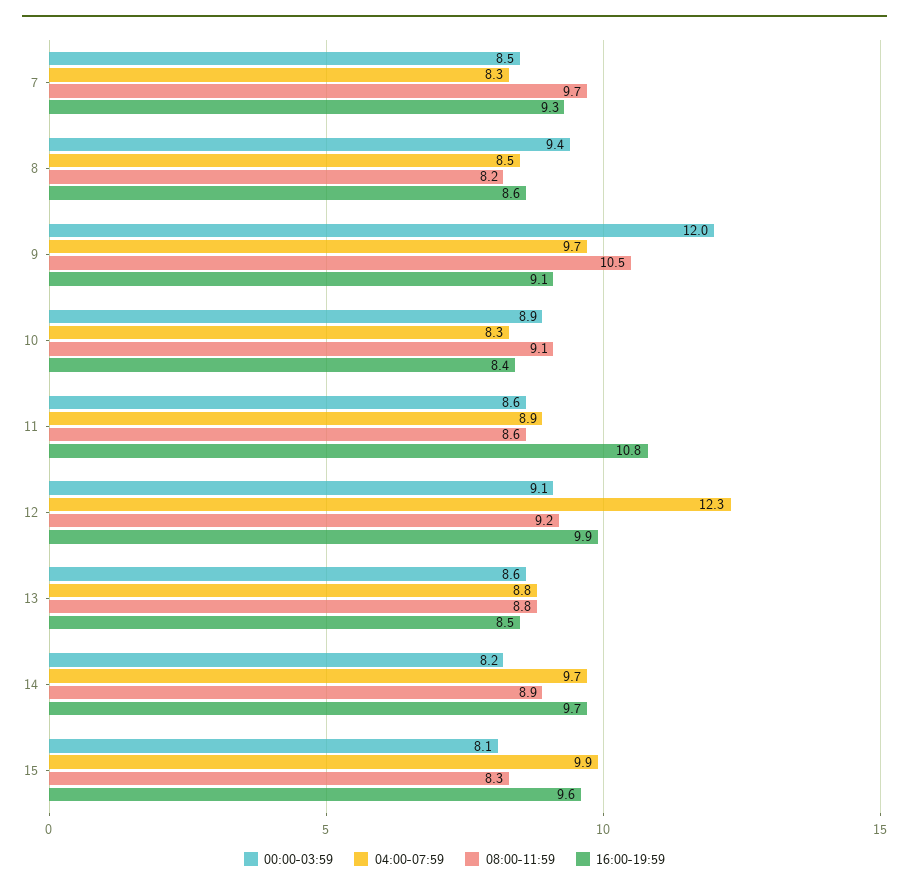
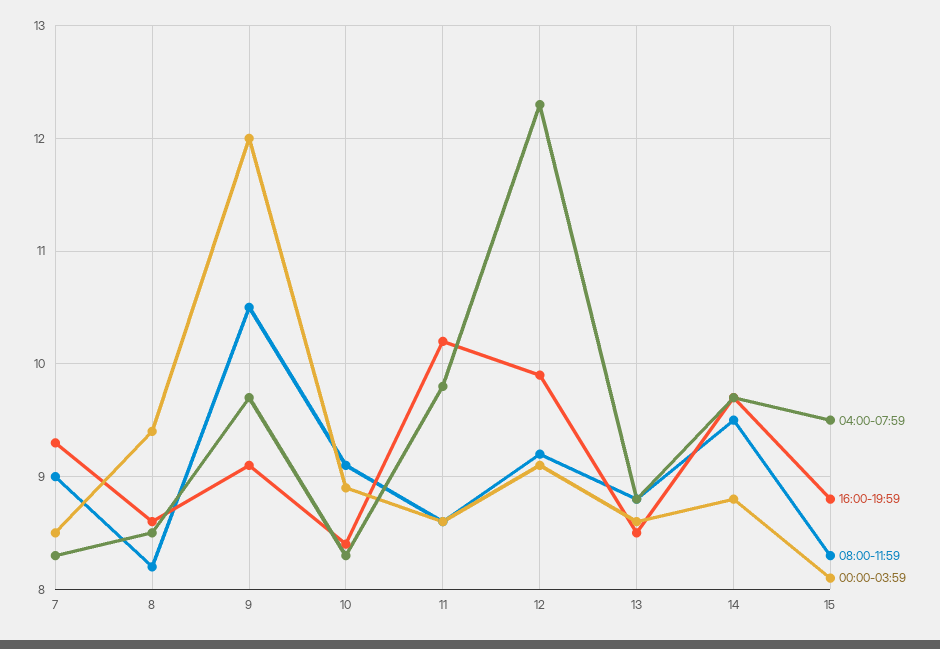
  {
    "00:00-03:59": {
      "7": 8.5,
      "8": 9.4,
      "9": 12,
      "10": 8.9,
      "11": 8.6,
      "12": 9.1,
      "13": 8.6,
-     "14": 8.2,
+     "14": 8.8,
      "15": 8.1
    },
    "04:00-07:59": {
      "7": 8.3,
      "8": 8.5,
      "9": 9.7,
      "10": 8.3,
-     "11": 8.9,
+     "11": 9.8,
      "12": 12.3,
      "13": 8.8,
      "14": 9.7,
-     "15": 9.9
+     "15": 9.5
    },
    "08:00-11:59": {
-     "7": 9.7,
+     "7": 9,
      "8": 8.2,
      "9": 10.5,
      "10": 9.1,
      "11": 8.6,
      "12": 9.2,
      "13": 8.8,
-     "14": 8.9,
+     "14": 9.5,
      "15": 8.3
    },
    "16:00-19:59": {
      "7": 9.3,
      "8": 8.6,
      "9": 9.1,
      "10": 8.4,
-     "11": 10.8,
+     "11": 10.2,
      "12": 9.9,
      "13": 8.5,
      "14": 9.7,
-     "15": 9.6
+     "15": 8.8
    }
  }

